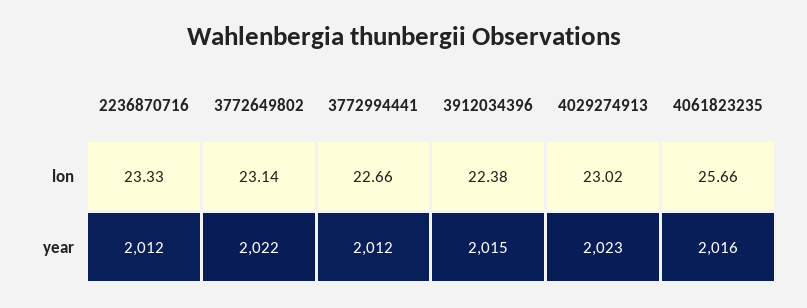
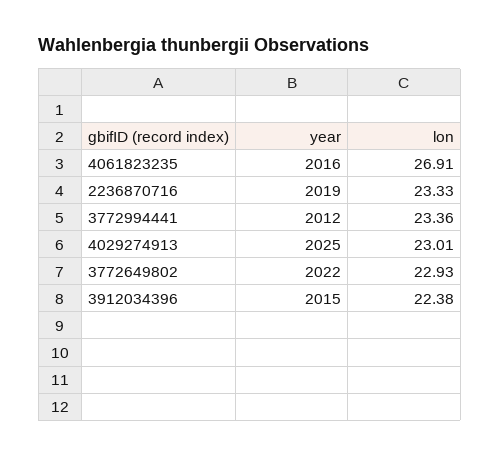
  {
    "2236870716": {
      "lon": 23.33,
-     "year": 2012
+     "year": 2019
    },
    "3772649802": {
-     "lon": 23.14,
+     "lon": 22.93,
      "year": 2022
    },
    "3772994441": {
-     "lon": 22.66,
+     "lon": 23.36,
      "year": 2012
    },
    "3912034396": {
      "lon": 22.38,
      "year": 2015
    },
    "4029274913": {
-     "lon": 23.02,
+     "lon": 23.01,
-     "year": 2023
+     "year": 2025
    },
    "4061823235": {
-     "lon": 25.66,
+     "lon": 26.91,
      "year": 2016
    }
  }

